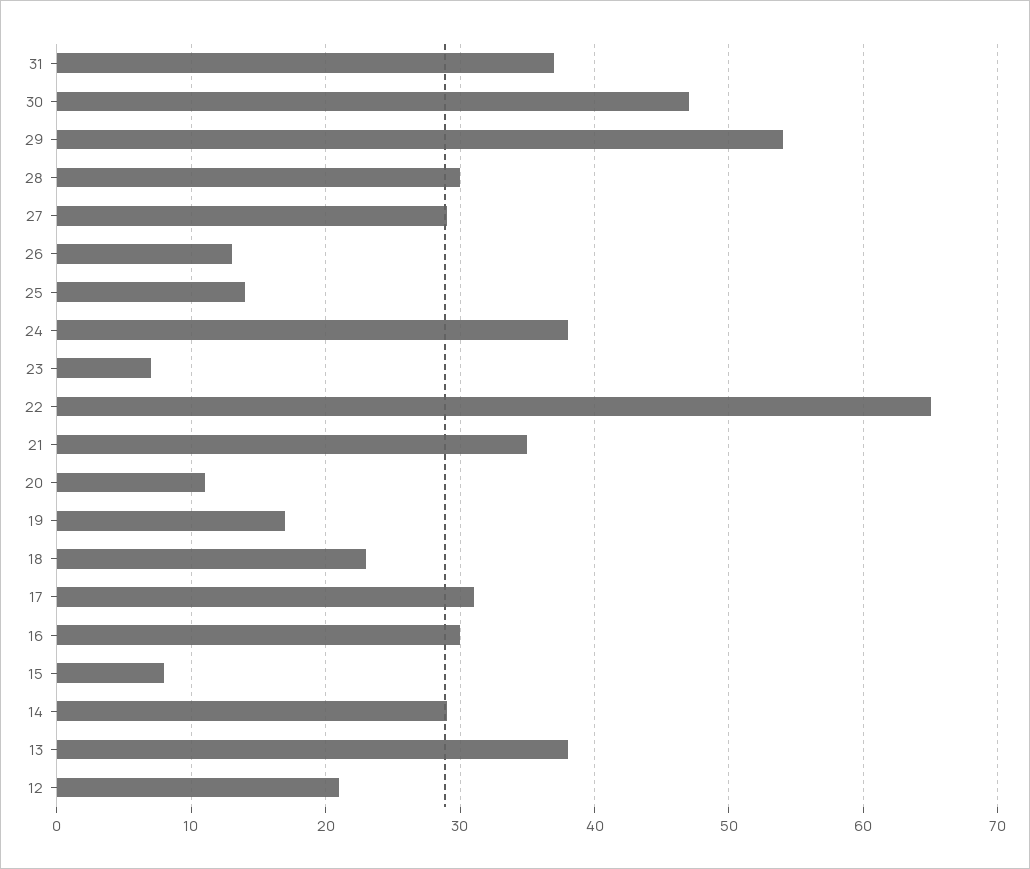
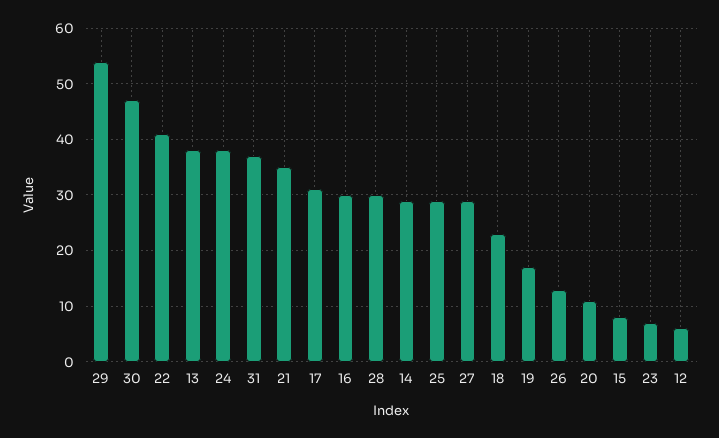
  {
    "31": 37,
    "30": 47,
    "29": 54,
    "28": 30,
    "27": 29,
    "26": 13,
-   "25": 14,
+   "25": 30,
    "24": 38,
    "23": 7,
-   "22": 65,
+   "22": 40,
    "21": 35,
    "20": 11,
    "19": 17,
    "18": 23,
    "17": 31,
    "16": 30,
    "15": 8,
    "14": 29,
    "13": 38,
-   "12": 21
+   "12": 5
  }

